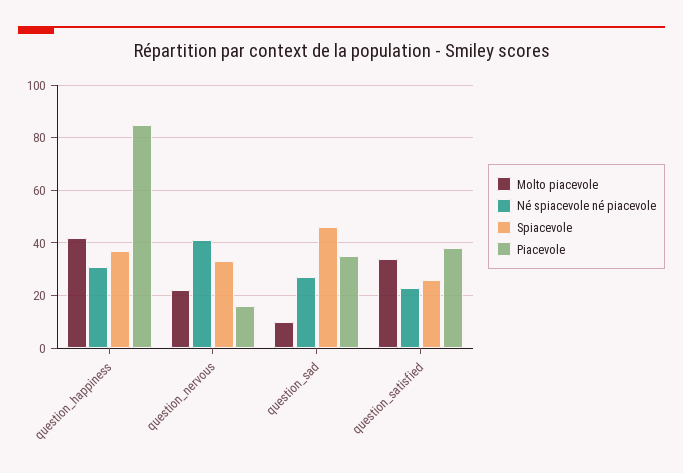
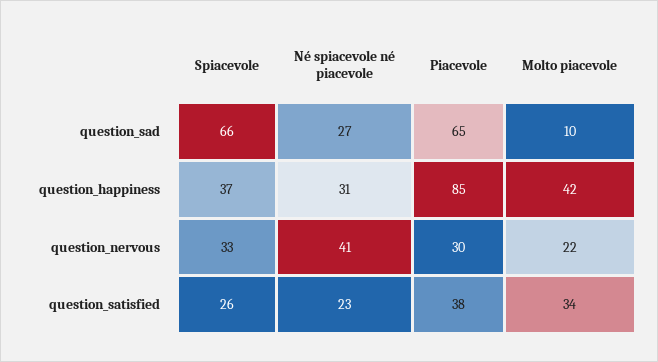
  {
    "Molto piacevole": {
      "question_happiness": 42,
      "question_nervous": 22,
      "question_sad": 10,
      "question_satisfied": 34
    },
    "Né spiacevole né piacevole": {
      "question_happiness": 31,
      "question_nervous": 41,
      "question_sad": 27,
      "question_satisfied": 23
    },
    "Spiacevole": {
      "question_happiness": 37,
      "question_nervous": 33,
-     "question_sad": 45,
+     "question_sad": 66,
      "question_satisfied": 26
    },
    "Piacevole": {
      "question_happiness": 85,
-     "question_nervous": 15,
+     "question_nervous": 30,
-     "question_sad": 35,
+     "question_sad": 65,
      "question_satisfied": 38
    }
  }

